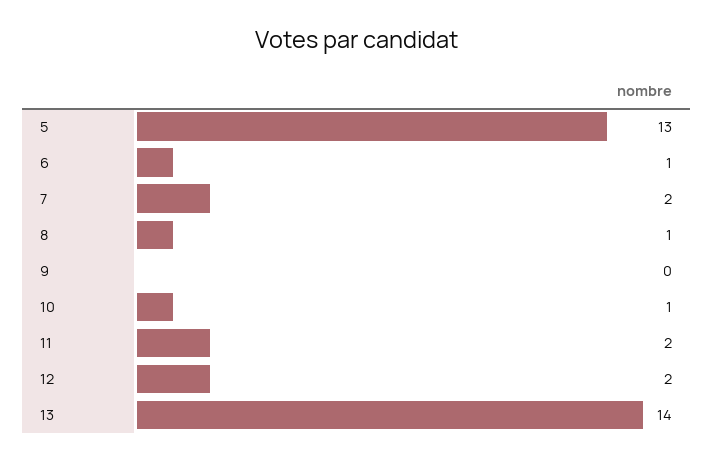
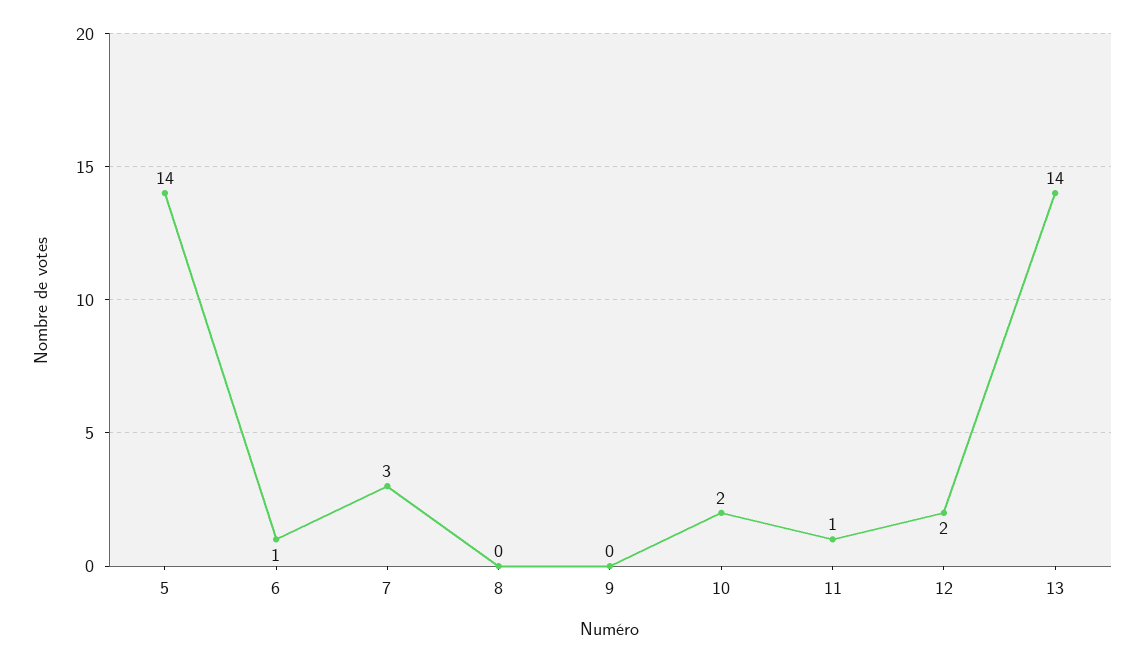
  {
-   "5": 13,
+   "5": 14,
    "6": 1,
-   "7": 2,
+   "7": 3,
-   "8": 1,
+   "8": 0,
    "9": 0,
-   "10": 1,
+   "10": 2,
-   "11": 2,
+   "11": 1,
    "12": 2,
    "13": 14
  }

